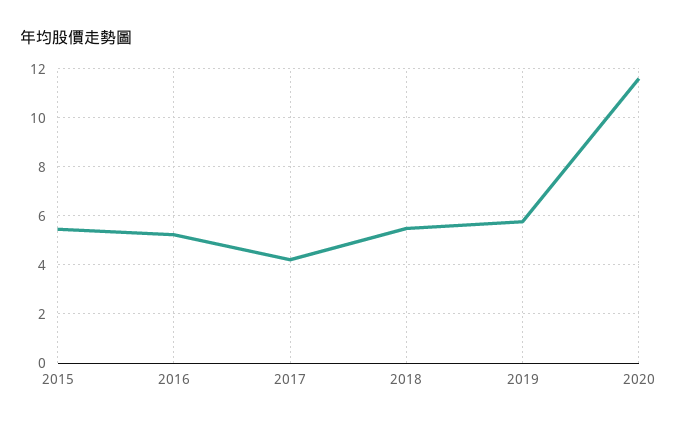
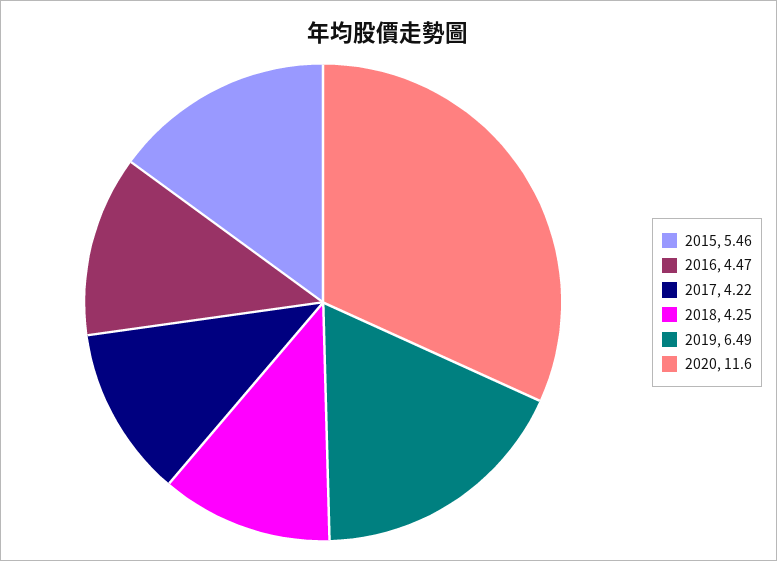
  {
    "2015": 5.46,
-   "2016": 5.25,
+   "2016": 4.47,
    "2017": 4.22,
-   "2018": 5.5,
+   "2018": 4.25,
-   "2019": 5.75,
+   "2019": 6.49,
    "2020": 11.6
  }

